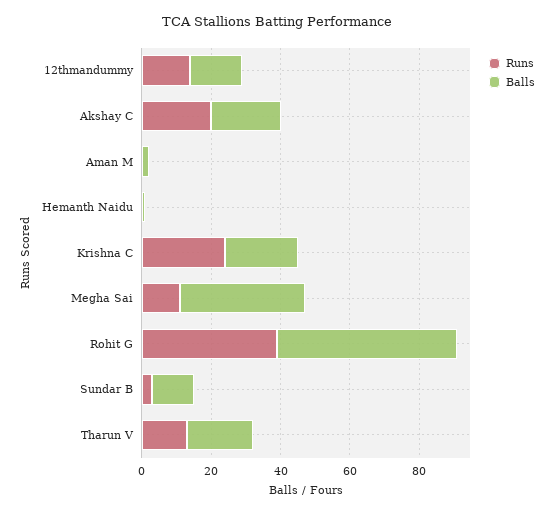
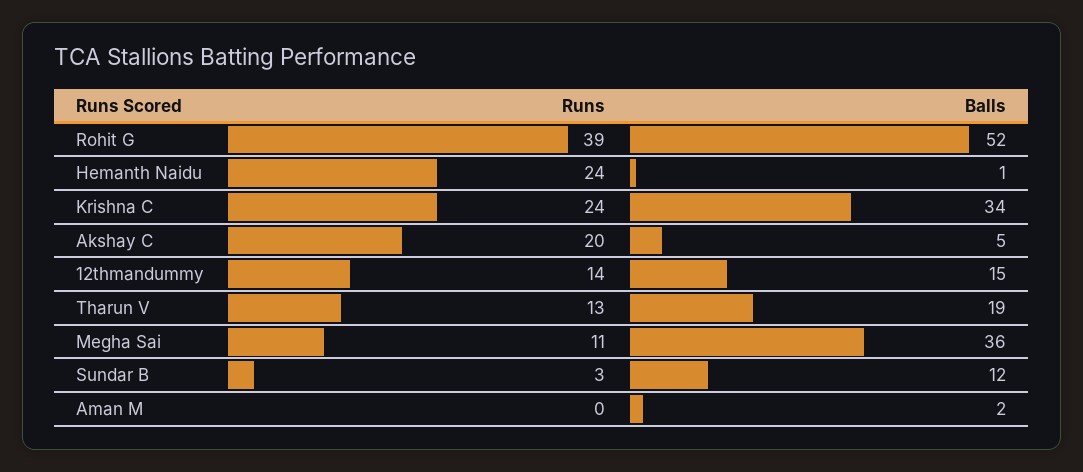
  {
    "Runs": {
      "12thmandummy": 14,
      "Akshay C": 20,
      "Aman M": 0,
-     "Hemanth Naidu": 0,
+     "Hemanth Naidu": 24,
      "Krishna C": 24,
      "Megha Sai": 11,
      "Rohit G": 39,
      "Sundar B": 3,
      "Tharun V": 13
    },
    "Balls": {
      "12thmandummy": 15,
-     "Akshay C": 20,
+     "Akshay C": 5,
      "Aman M": 2,
      "Hemanth Naidu": 1,
-     "Krishna C": 20,
+     "Krishna C": 34,
      "Megha Sai": 36,
      "Rohit G": 52,
      "Sundar B": 12,
      "Tharun V": 19
    }
  }

